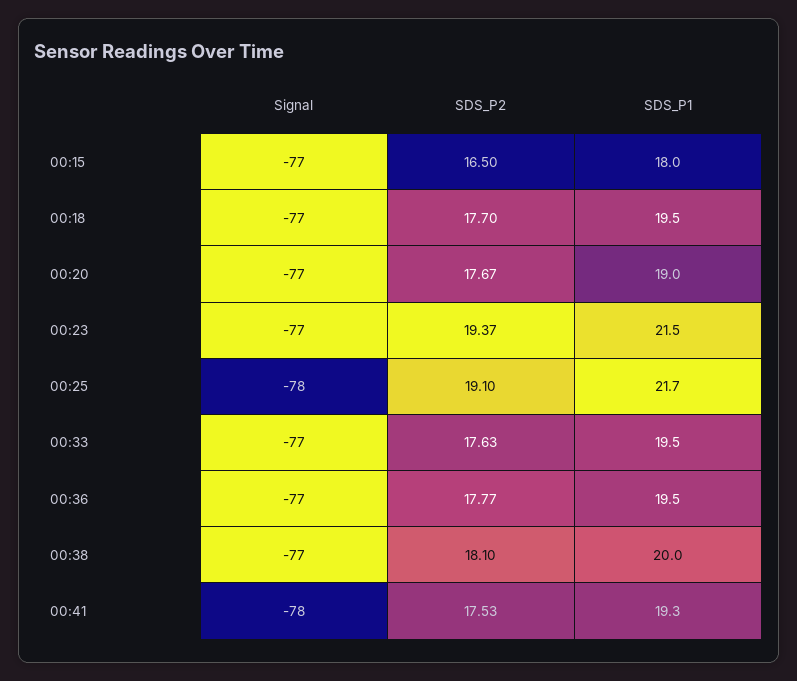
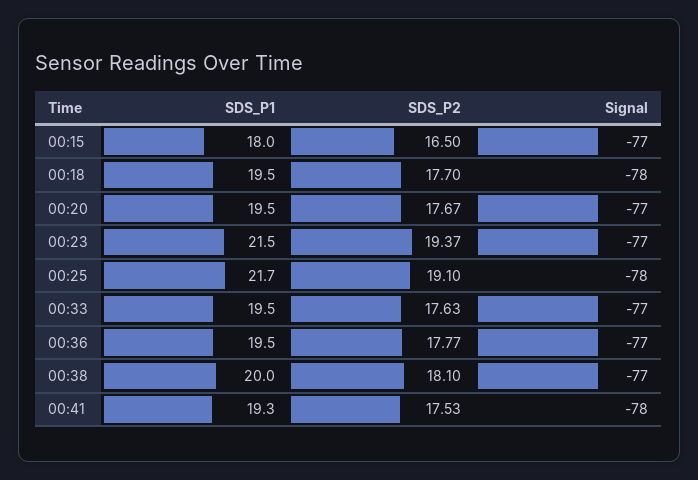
  {
    "Signal": {
      "00:15": -77,
-     "00:18": -77,
+     "00:18": -78,
      "00:20": -77,
      "00:23": -77,
      "00:25": -78,
      "00:33": -77,
      "00:36": -77,
      "00:38": -77,
      "00:41": -78
    },
    "SDS_P2": {
      "00:15": 16.5,
      "00:18": 17.7,
      "00:20": 17.67,
      "00:23": 19.37,
      "00:25": 19.1,
      "00:33": 17.63,
      "00:36": 17.77,
      "00:38": 18.1,
      "00:41": 17.53
    },
    "SDS_P1": {
      "00:15": 18,
      "00:18": 19.5,
-     "00:20": 19,
+     "00:20": 19.5,
      "00:23": 21.5,
      "00:25": 21.7,
      "00:33": 19.5,
      "00:36": 19.5,
      "00:38": 20,
      "00:41": 19.3
    }
  }

